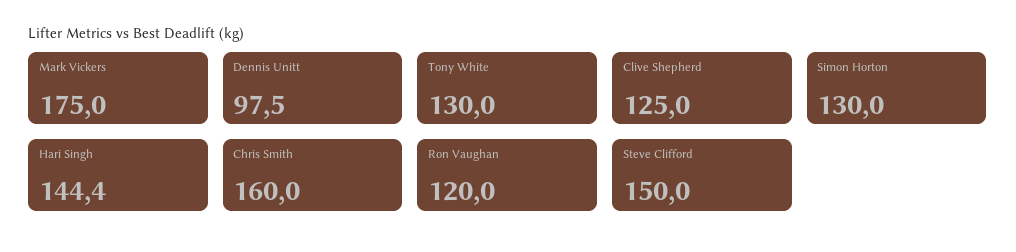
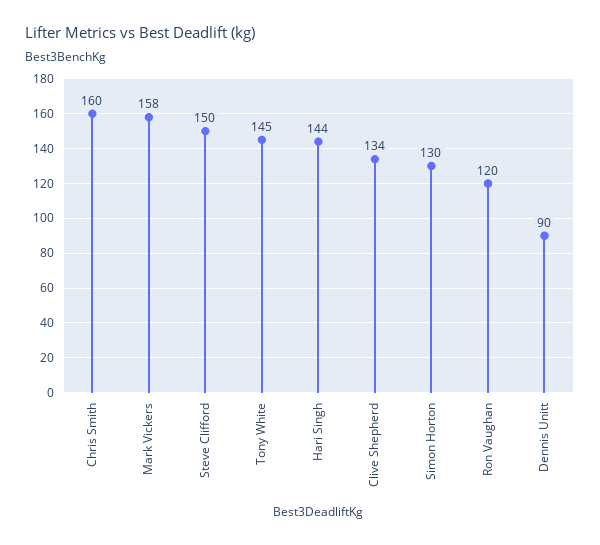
  {
-   "Mark Vickers": 175,
+   "Mark Vickers": 158,
-   "Dennis Unitt": 97.5,
+   "Dennis Unitt": 90,
-   "Tony White": 130,
+   "Tony White": 145,
-   "Clive Shepherd": 125,
+   "Clive Shepherd": 134,
    "Simon Horton": 130,
    "Hari Singh": 144.4,
    "Chris Smith": 160,
    "Ron Vaughan": 120,
    "Steve Clifford": 150
  }

